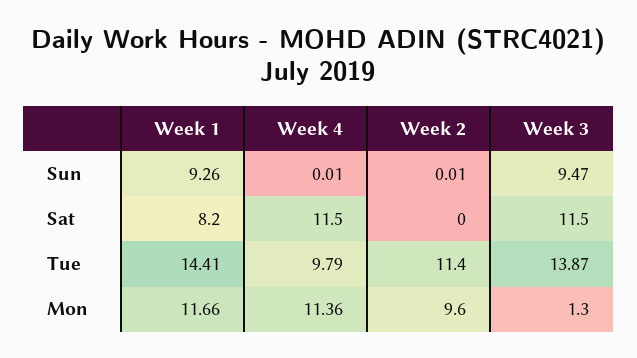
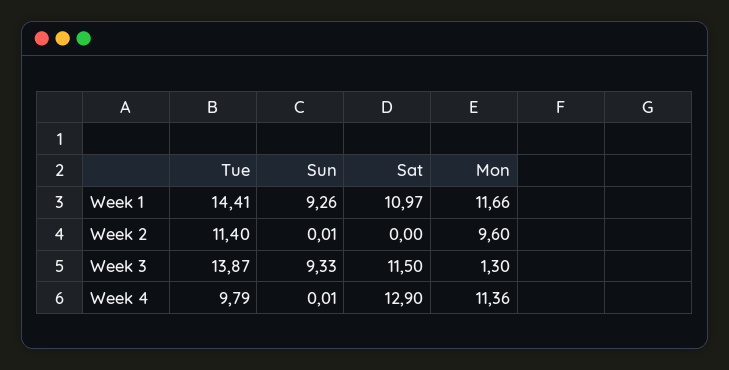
  {
    "Week 1": {
      "Sun": 9.26,
-     "Sat": 8.2,
+     "Sat": 10.97,
      "Tue": 14.41,
      "Mon": 11.66
    },
    "Week 4": {
      "Sun": 0.01,
-     "Sat": 11.5,
+     "Sat": 12.9,
      "Tue": 9.79,
      "Mon": 11.36
    },
    "Week 2": {
      "Sun": 0.01,
      "Sat": 0,
      "Tue": 11.4,
      "Mon": 9.6
    },
    "Week 3": {
-     "Sun": 9.47,
+     "Sun": 9.33,
      "Sat": 11.5,
      "Tue": 13.87,
      "Mon": 1.3
    }
  }

